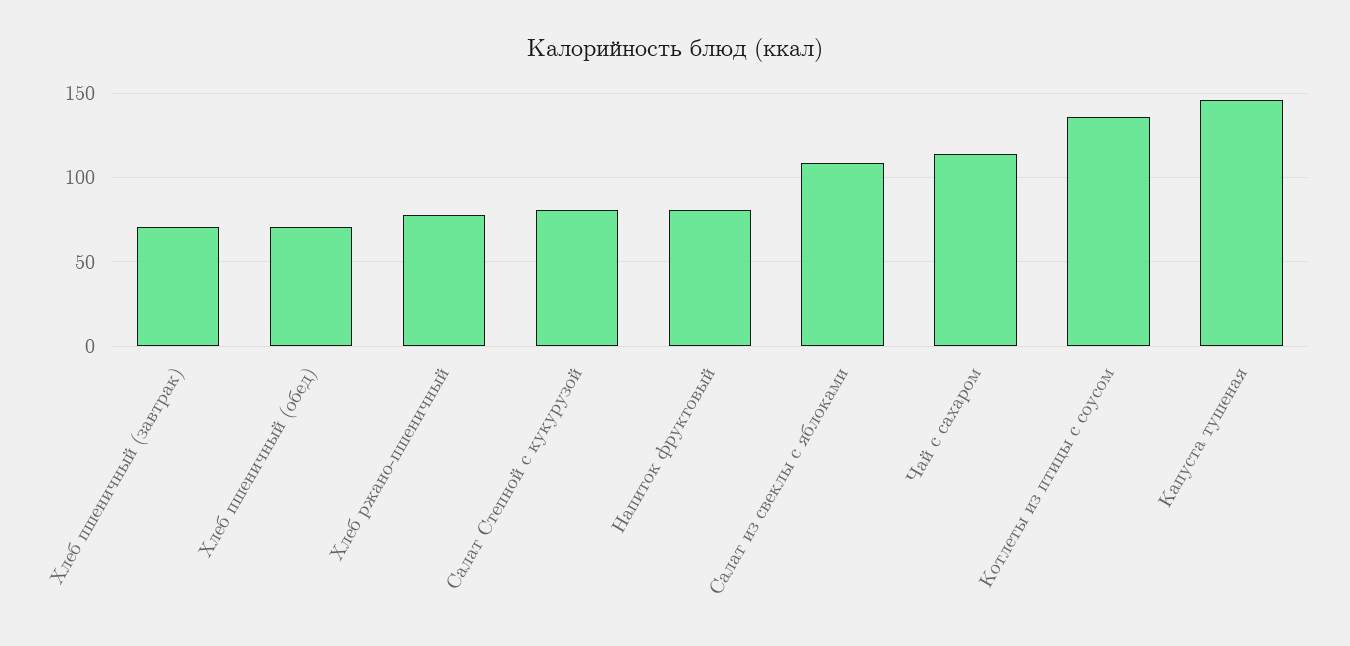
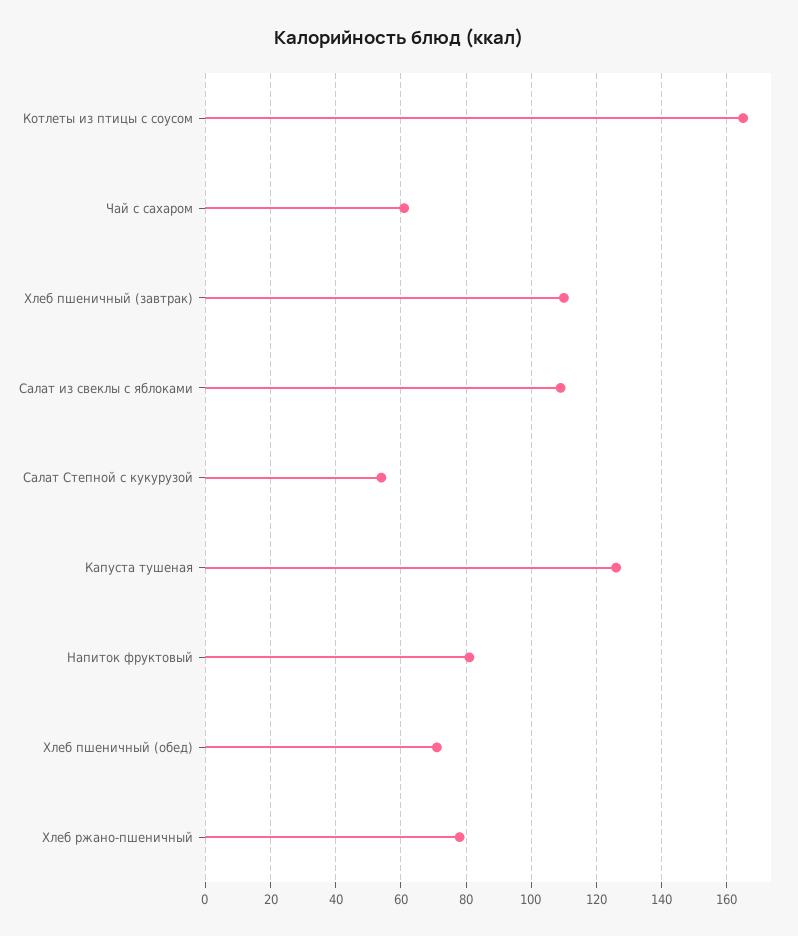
  {
-   "Хлеб пшеничный (завтрак)": 70,
+   "Хлеб пшеничный (завтрак)": 110,
    "Хлеб пшеничный (обед)": 70,
    "Хлеб ржано-пшеничный": 80,
-   "Салат Степной с кукурузой": 80,
+   "Салат Степной с кукурузой": 55,
    "Напиток фруктовый": 80,
    "Салат из свеклы с яблоками": 110,
-   "Чай с сахаром": 115,
+   "Чай с сахаром": 60,
-   "Котлеты из птицы с соусом": 135,
+   "Котлеты из птицы с соусом": 165,
-   "Капуста тушеная": 145
+   "Капуста тушеная": 125
  }

